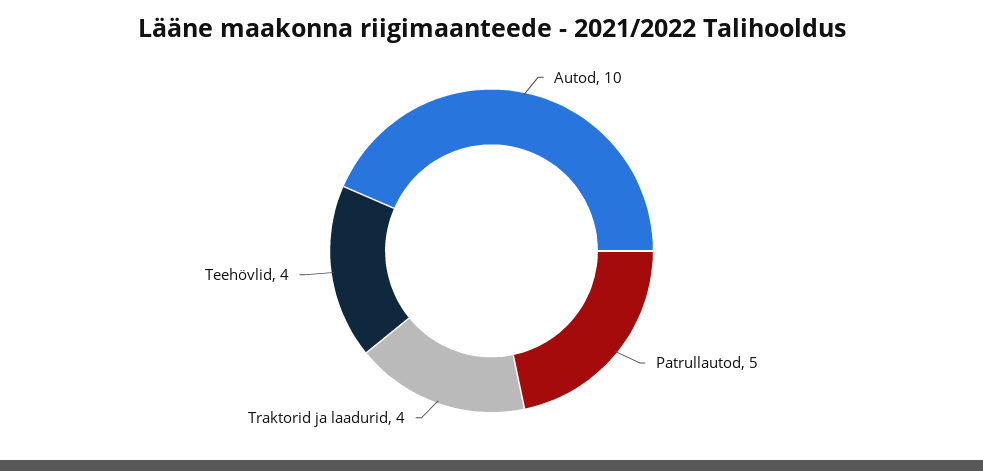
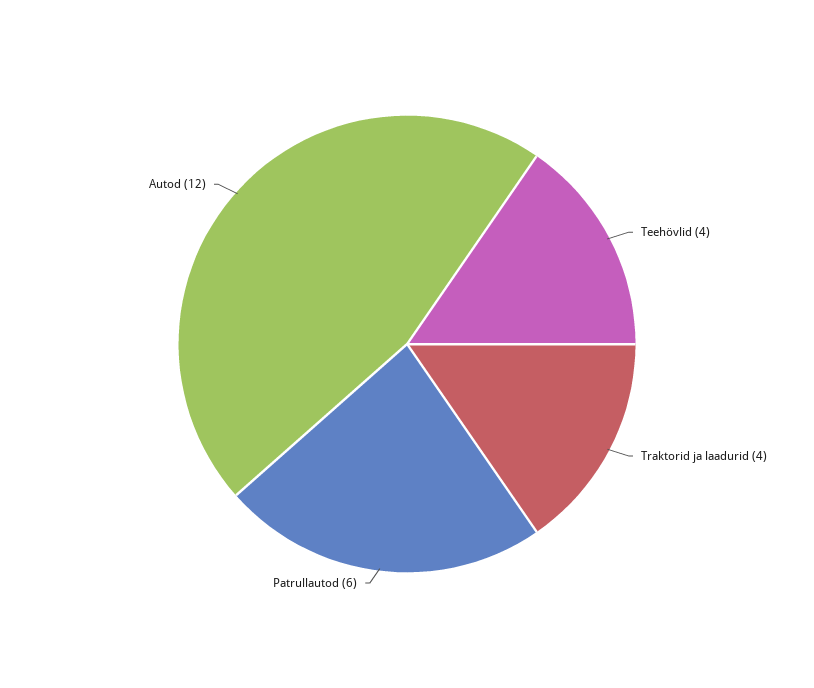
  {
-   "Autod": 10,
+   "Autod": 12,
-   "Patrullautod": 5,
+   "Patrullautod": 6,
    "Traktorid ja laadurid": 4,
    "Teehövlid": 4
  }

